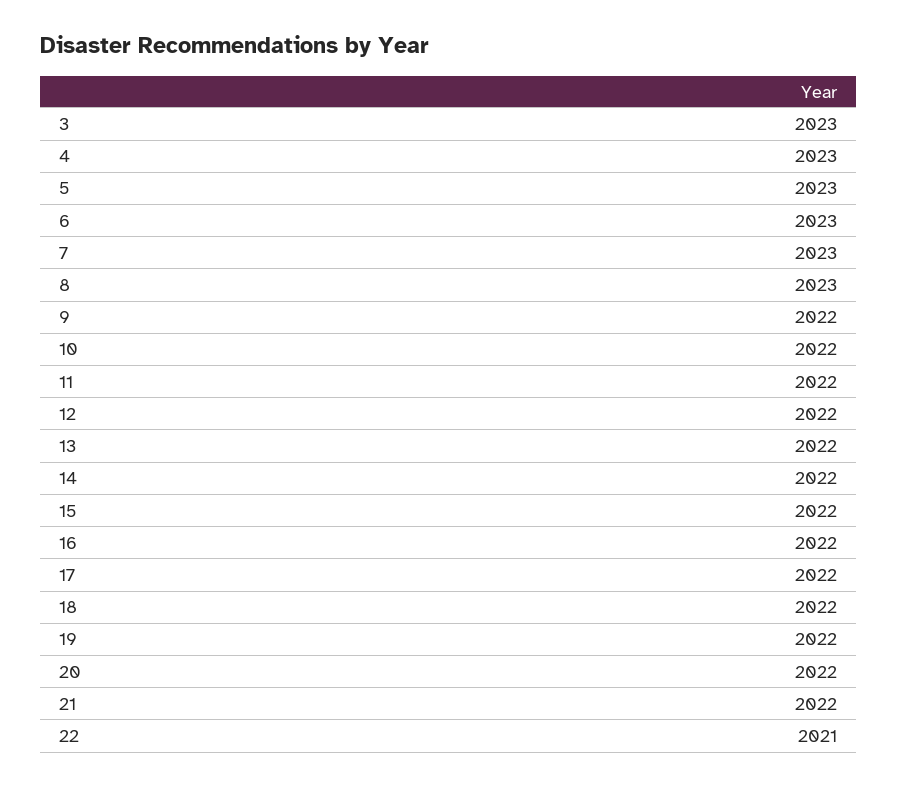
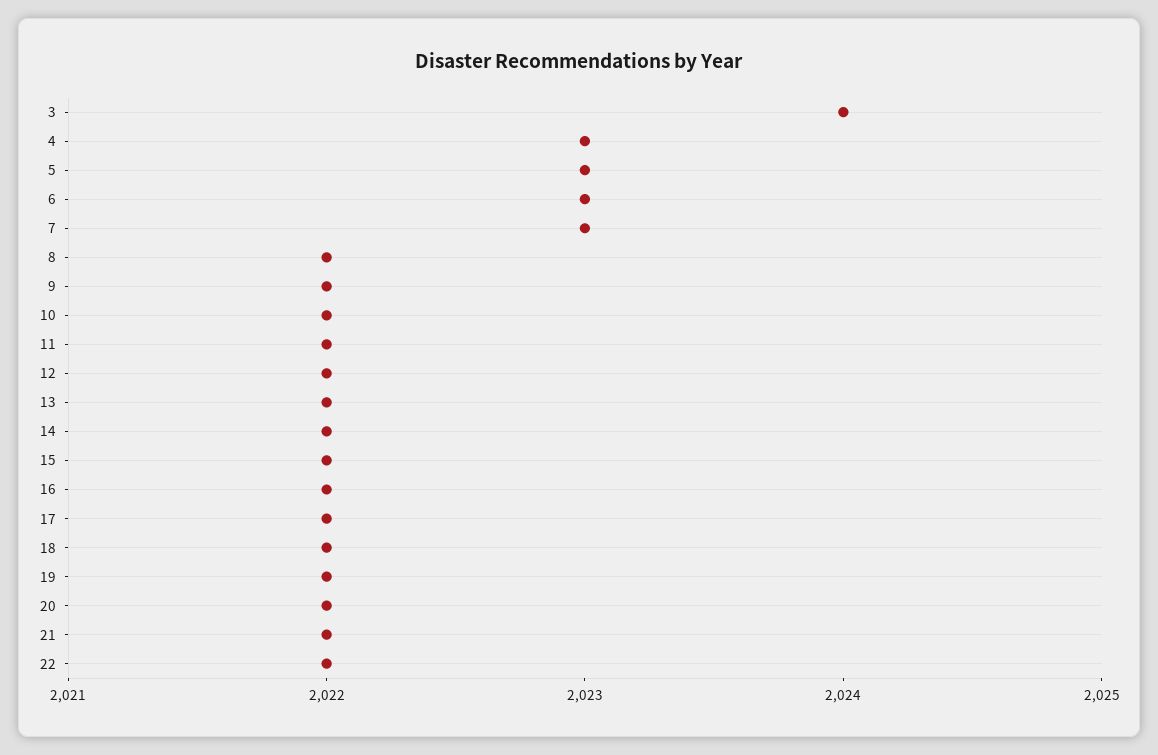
  {
-   "3": 2023,
+   "3": 2024,
    "4": 2023,
    "5": 2023,
    "6": 2023,
    "7": 2023,
-   "8": 2023,
+   "8": 2022,
    "9": 2022,
    "10": 2022,
    "11": 2022,
    "12": 2022,
    "13": 2022,
    "14": 2022,
    "15": 2022,
    "16": 2022,
    "17": 2022,
    "18": 2022,
    "19": 2022,
    "20": 2022,
    "21": 2022,
-   "22": 2021
+   "22": 2022
  }

